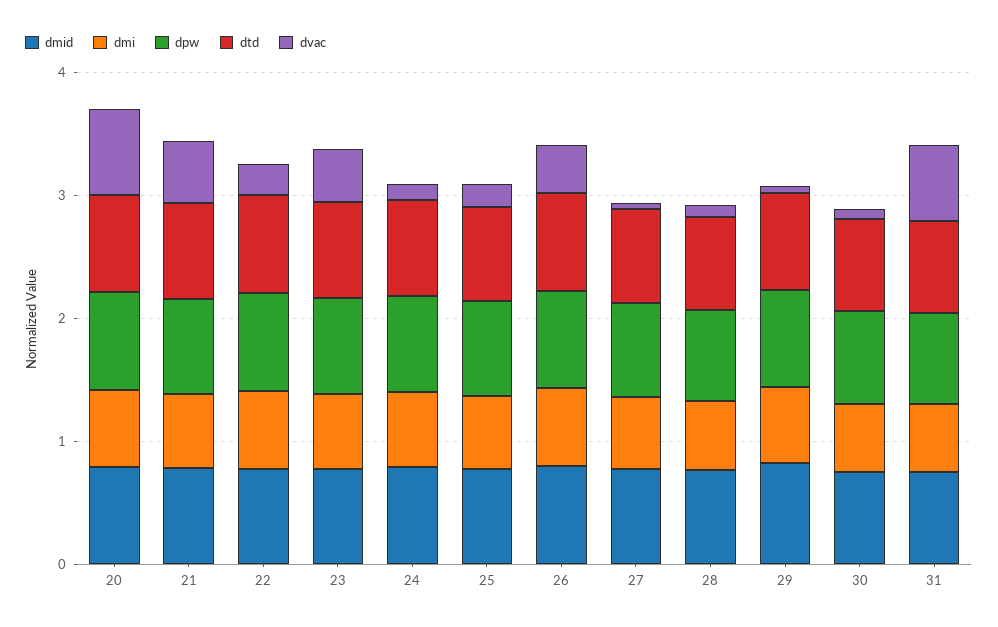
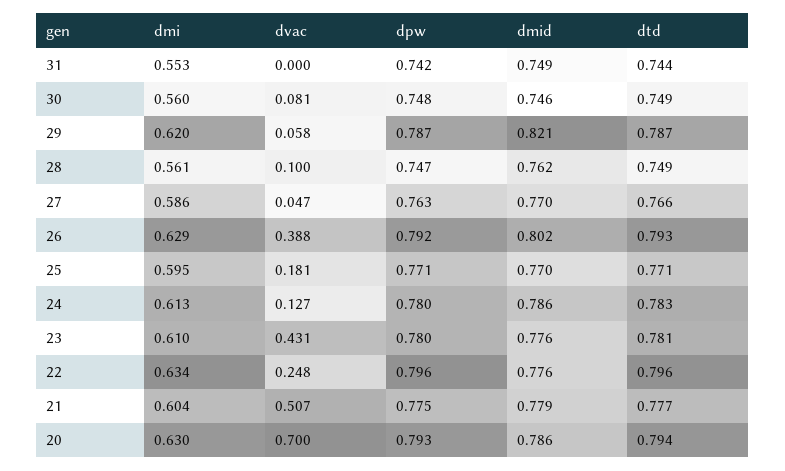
  {
    "dmid": {
      "20": 0.786,
      "21": 0.779,
      "22": 0.776,
      "23": 0.776,
      "24": 0.786,
      "25": 0.77,
      "26": 0.802,
      "27": 0.77,
      "28": 0.762,
      "29": 0.821,
      "30": 0.746,
      "31": 0.749
    },
    "dmi": {
      "20": 0.63,
      "21": 0.604,
      "22": 0.634,
      "23": 0.61,
      "24": 0.613,
      "25": 0.595,
      "26": 0.629,
      "27": 0.586,
      "28": 0.561,
      "29": 0.62,
      "30": 0.56,
      "31": 0.553
    },
    "dpw": {
      "20": 0.793,
      "21": 0.775,
      "22": 0.796,
      "23": 0.78,
      "24": 0.78,
      "25": 0.771,
      "26": 0.792,
      "27": 0.763,
      "28": 0.747,
      "29": 0.787,
      "30": 0.748,
      "31": 0.742
    },
    "dtd": {
      "20": 0.794,
      "21": 0.777,
      "22": 0.796,
      "23": 0.781,
      "24": 0.783,
      "25": 0.771,
      "26": 0.793,
      "27": 0.766,
      "28": 0.749,
      "29": 0.787,
      "30": 0.749,
      "31": 0.744
    },
    "dvac": {
      "20": 0.7,
      "21": 0.507,
      "22": 0.248,
      "23": 0.431,
      "24": 0.127,
      "25": 0.181,
      "26": 0.388,
      "27": 0.047,
      "28": 0.1,
      "29": 0.058,
      "30": 0.081,
-     "31": 0.6
+     "31": 0
    }
  }

